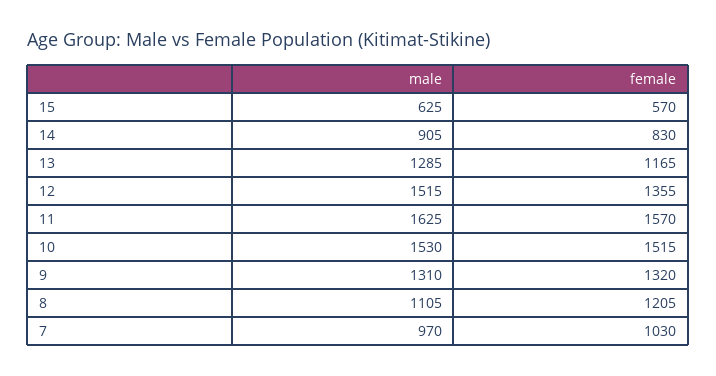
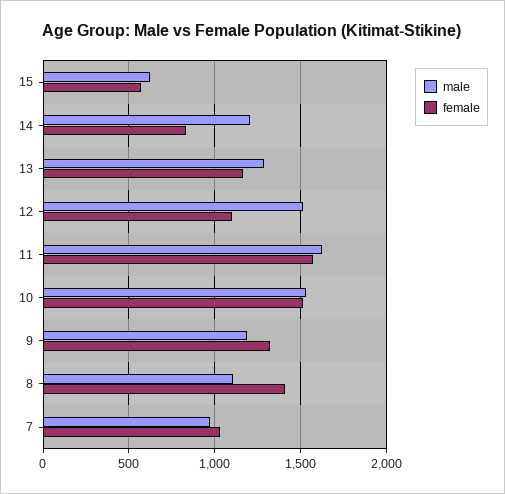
  {
    "male": {
      "15": 625,
-     "14": 905,
+     "14": 1200,
      "13": 1285,
      "12": 1515,
      "11": 1625,
      "10": 1530,
-     "9": 1310,
+     "9": 1200,
      "8": 1105,
      "7": 970
    },
    "female": {
      "15": 570,
      "14": 830,
      "13": 1165,
-     "12": 1355,
+     "12": 1100,
      "11": 1570,
      "10": 1515,
      "9": 1320,
-     "8": 1205,
+     "8": 1400,
      "7": 1030
    }
  }

